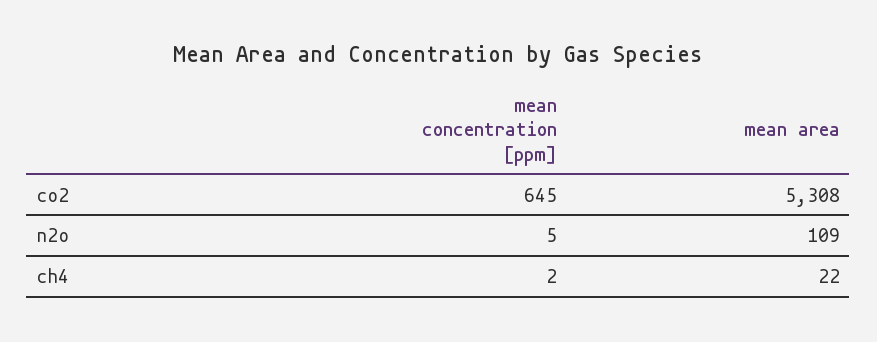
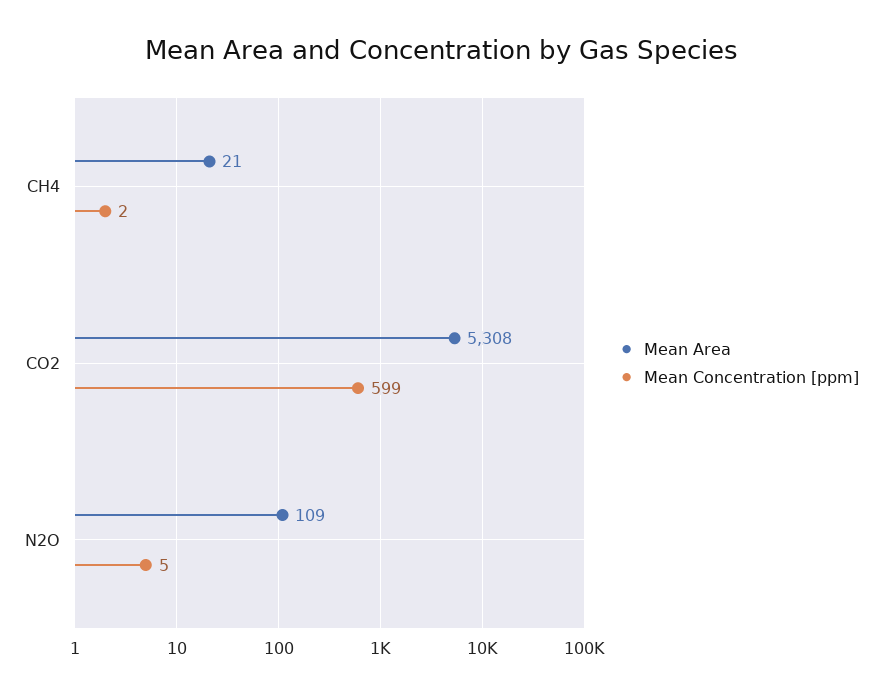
  {
    "mean concentration [ppm]": {
-     "co2": 645,
+     "co2": 599,
      "n2o": 5,
      "ch4": 2
    },
    "mean area": {
      "co2": 5308,
      "n2o": 109,
-     "ch4": 22
+     "ch4": 21
    }
  }

